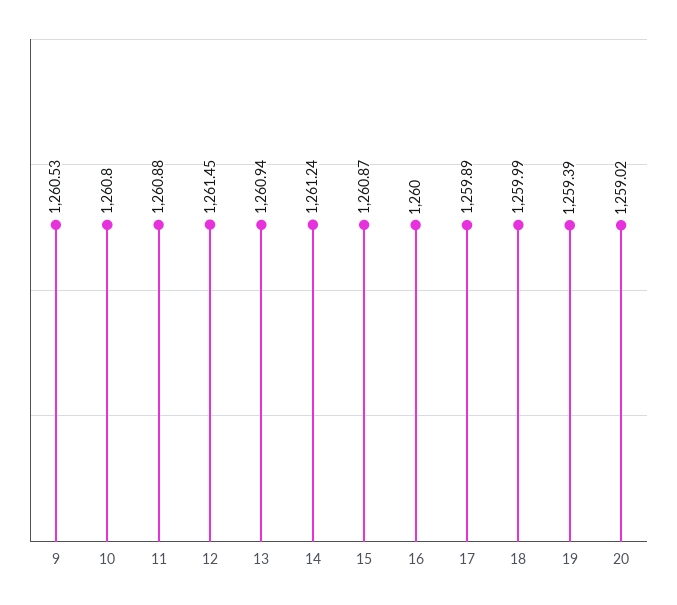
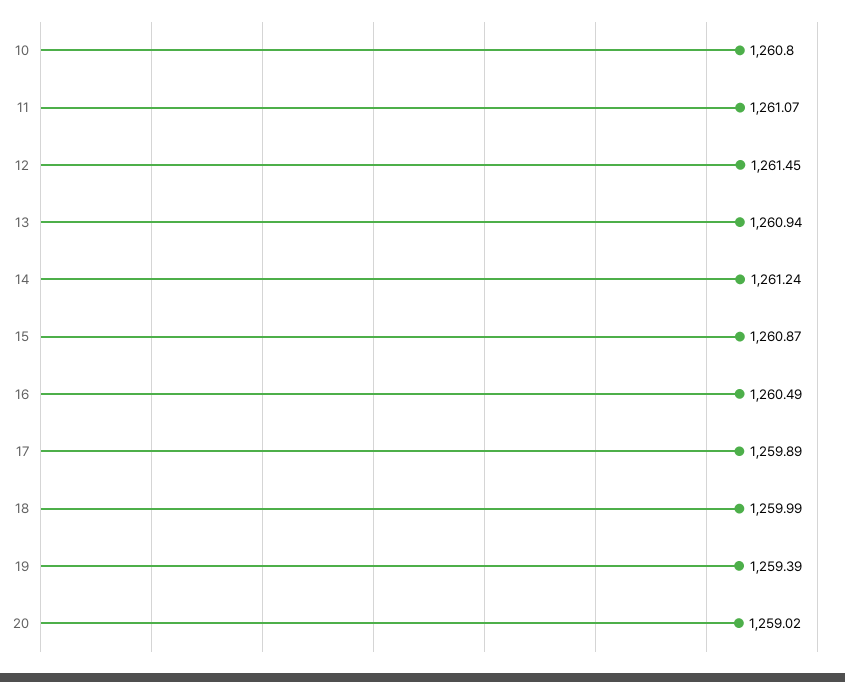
  {
-   "9": 1260.53,
    "10": 1260.8,
-   "11": 1260.88,
+   "11": 1261.07,
    "12": 1261.45,
    "13": 1260.94,
    "14": 1261.24,
    "15": 1260.87,
-   "16": 1260,
+   "16": 1260.49,
    "17": 1259.89,
    "18": 1259.99,
    "19": 1259.39,
    "20": 1259.02
  }

